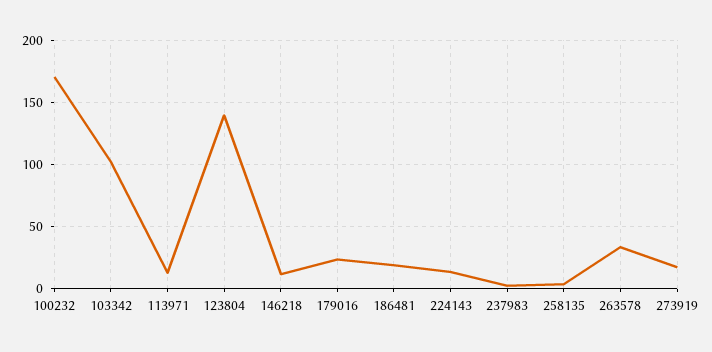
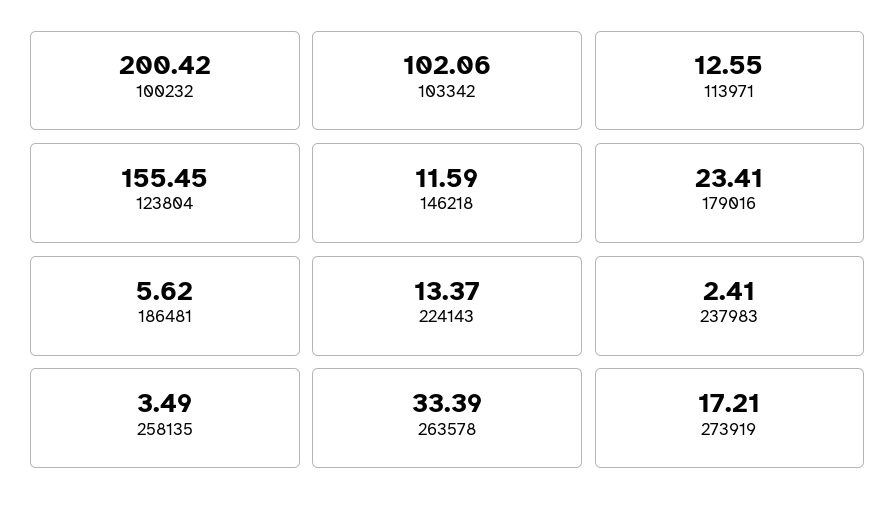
  {
-   "100232": 170,
+   "100232": 200.42,
    "103342": 102.06,
    "113971": 12.55,
-   "123804": 140,
+   "123804": 155.45,
    "146218": 11.59,
    "179016": 23.41,
-   "186481": 20,
+   "186481": 5.62,
    "224143": 13.37,
    "237983": 2.41,
    "258135": 3.49,
    "263578": 33.39,
    "273919": 17.21
  }

